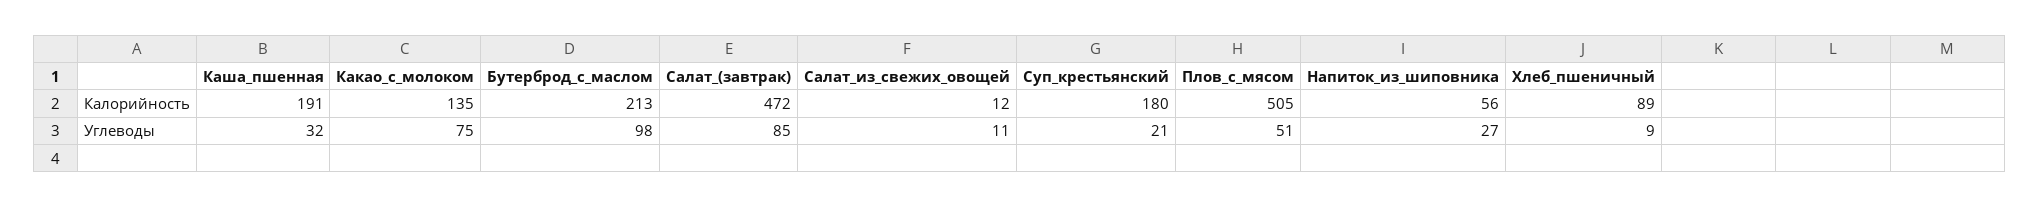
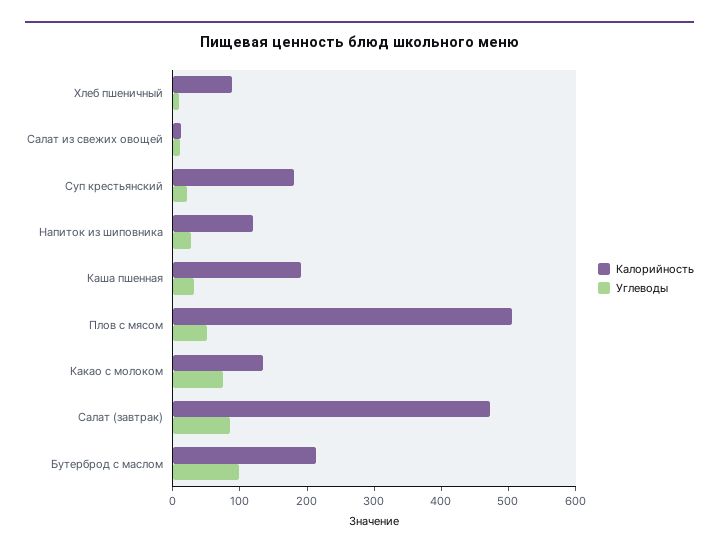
  {
    "Калорийность": {
      "Каша_пшенная": 191,
      "Какао_с_молоком": 135,
      "Бутерброд_с_маслом": 213,
      "Салат_(завтрак)": 472,
      "Салат_из_свежих_овощей": 12,
      "Суп_крестьянский": 180,
      "Плов_с_мясом": 505,
-     "Напиток_из_шиповника": 56,
+     "Напиток_из_шиповника": 120,
      "Хлеб_пшеничный": 89
    },
    "Углеводы": {
      "Каша_пшенная": 32,
      "Какао_с_молоком": 75,
      "Бутерброд_с_маслом": 98,
      "Салат_(завтрак)": 85,
      "Салат_из_свежих_овощей": 11,
      "Суп_крестьянский": 21,
      "Плов_с_мясом": 51,
      "Напиток_из_шиповника": 27,
      "Хлеб_пшеничный": 9
    }
  }

